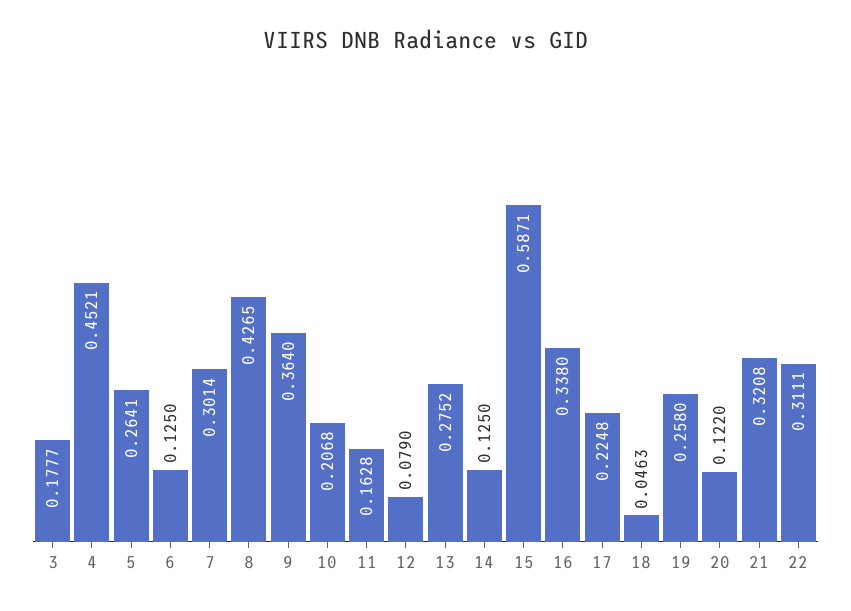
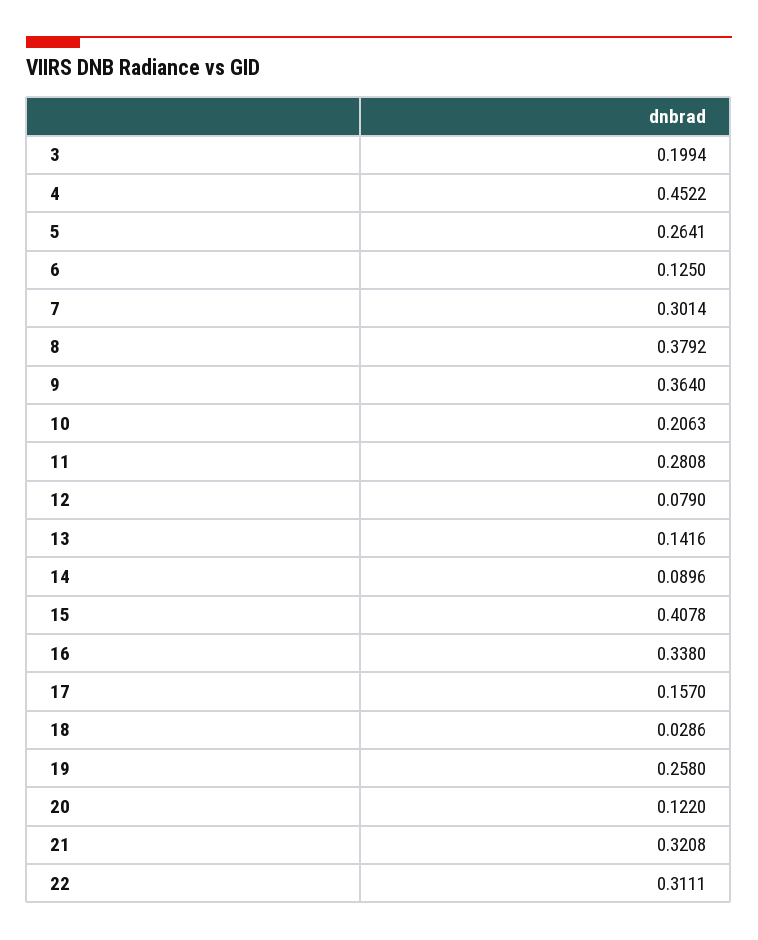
  {
-   "3": 0.1777,
+   "3": 0.1994,
-   "4": 0.4521,
+   "4": 0.4522,
    "5": 0.2641,
    "6": 0.125,
    "7": 0.3014,
-   "8": 0.4265,
+   "8": 0.3792,
    "9": 0.364,
-   "10": 0.2068,
+   "10": 0.2063,
-   "11": 0.1628,
+   "11": 0.2808,
    "12": 0.079,
-   "13": 0.2752,
+   "13": 0.1416,
-   "14": 0.125,
+   "14": 0.0896,
-   "15": 0.5871,
+   "15": 0.4078,
    "16": 0.338,
-   "17": 0.2248,
+   "17": 0.157,
-   "18": 0.0463,
+   "18": 0.0286,
    "19": 0.258,
    "20": 0.122,
    "21": 0.3208,
    "22": 0.3111
  }

